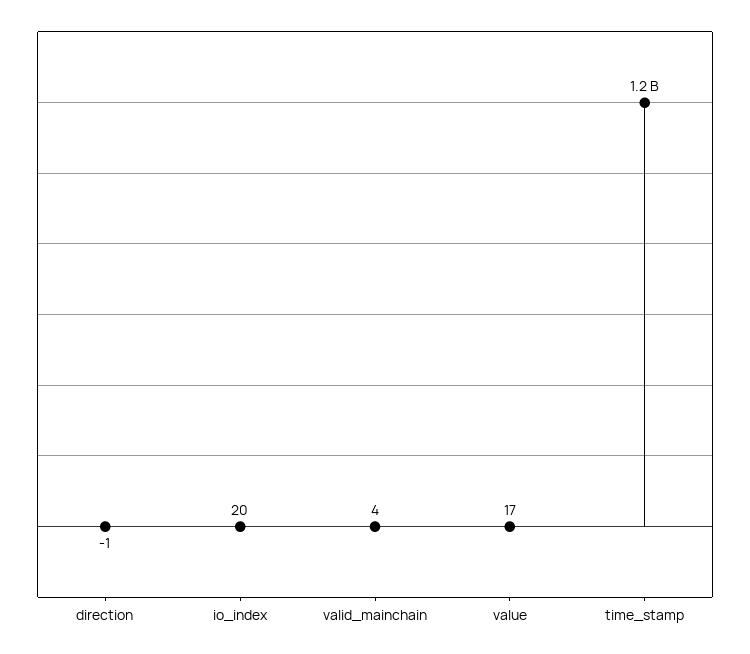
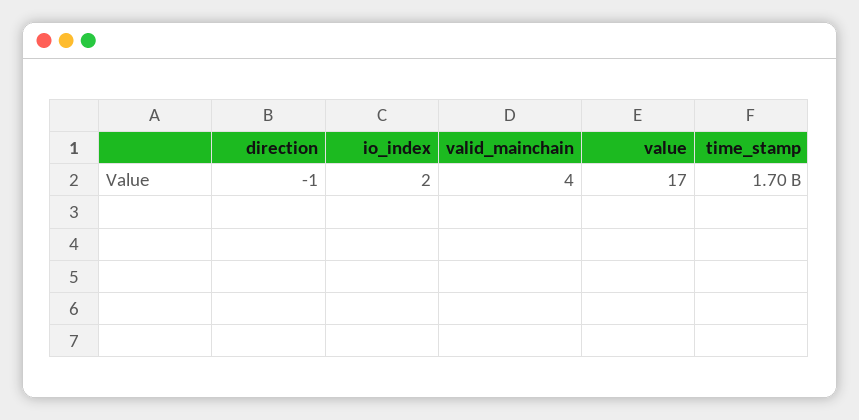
  {
    "direction": -1,
-   "io_index": 20,
+   "io_index": 2,
    "valid_mainchain": 4,
    "value": 17,
-   "time_stamp": 1200000000
+   "time_stamp": 1700000000
  }

